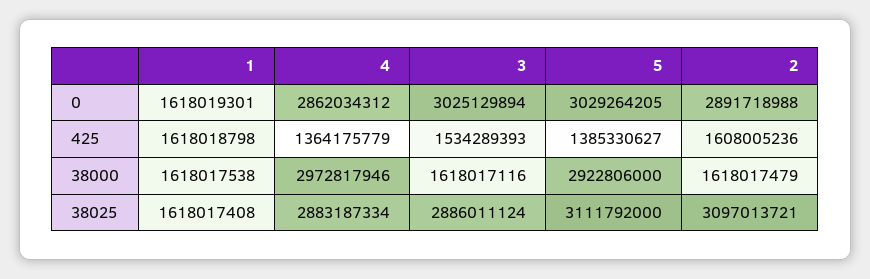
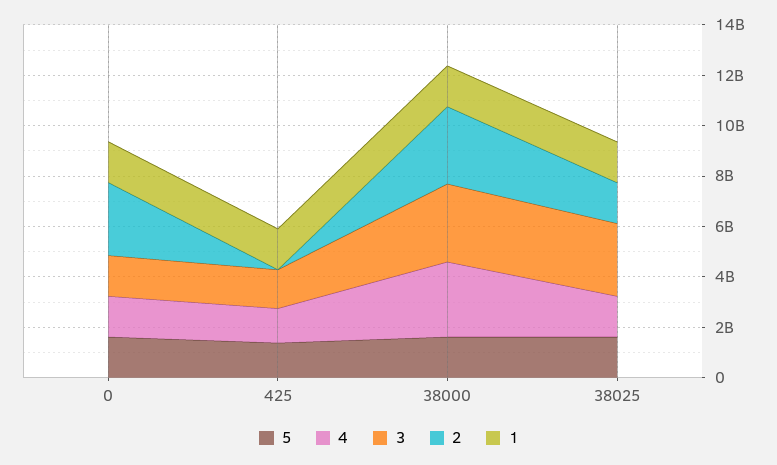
  {
    "1": {
      "0": 1618019301,
      "425": 1618018798,
      "38000": 1618017538,
      "38025": 1618017408
    },
    "4": {
-     "0": 2862034312,
+     "0": 1500000000,
      "425": 1364175779,
      "38000": 2972817946,
-     "38025": 2883187334
+     "38025": 1500000000
    },
    "3": {
-     "0": 3025129894,
+     "0": 1500000000,
      "425": 1534289393,
-     "38000": 1618017116,
+     "38000": 3000000000,
      "38025": 2886011124
    },
    "5": {
-     "0": 3029264205,
+     "0": 1500000000,
      "425": 1385330627,
-     "38000": 2922806000,
+     "38000": 1500000000,
-     "38025": 3111792000
+     "38025": 1500000000
    },
    "2": {
      "0": 2891718988,
-     "425": 1608005236,
+     "425": 0,
-     "38000": 1618017479,
+     "38000": 3000000000,
-     "38025": 3097013721
+     "38025": 1500000000
    }
  }

